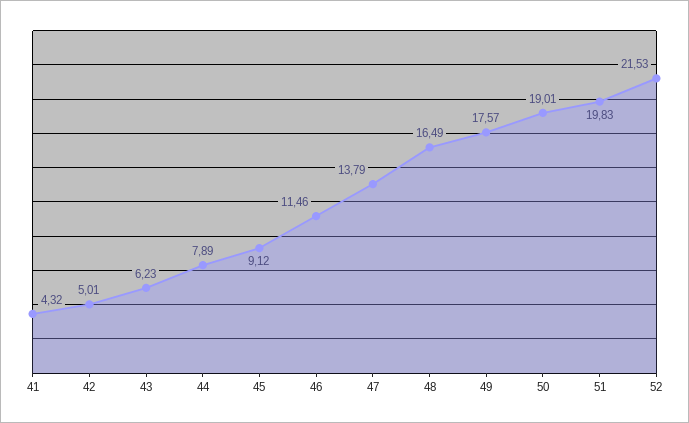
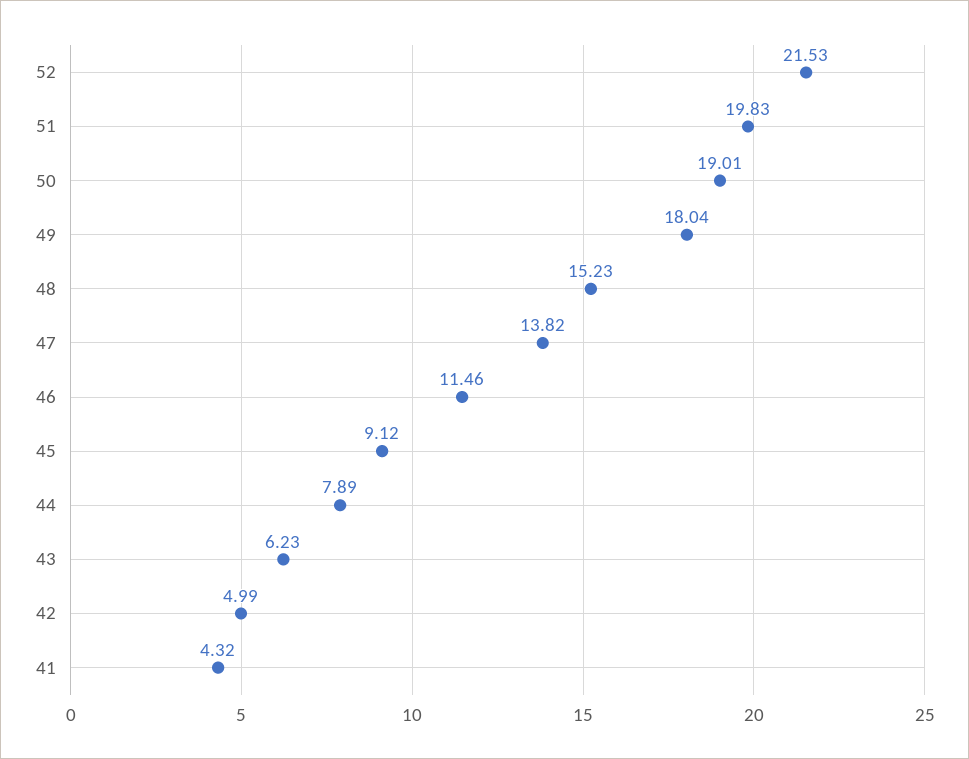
  {
    "41": 4.32,
-   "42": 5.01,
+   "42": 4.99,
    "43": 6.23,
    "44": 7.89,
    "45": 9.12,
    "46": 11.46,
-   "47": 13.79,
+   "47": 13.82,
-   "48": 16.49,
+   "48": 15.23,
-   "49": 17.57,
+   "49": 18.04,
    "50": 19.01,
    "51": 19.83,
    "52": 21.53
  }

